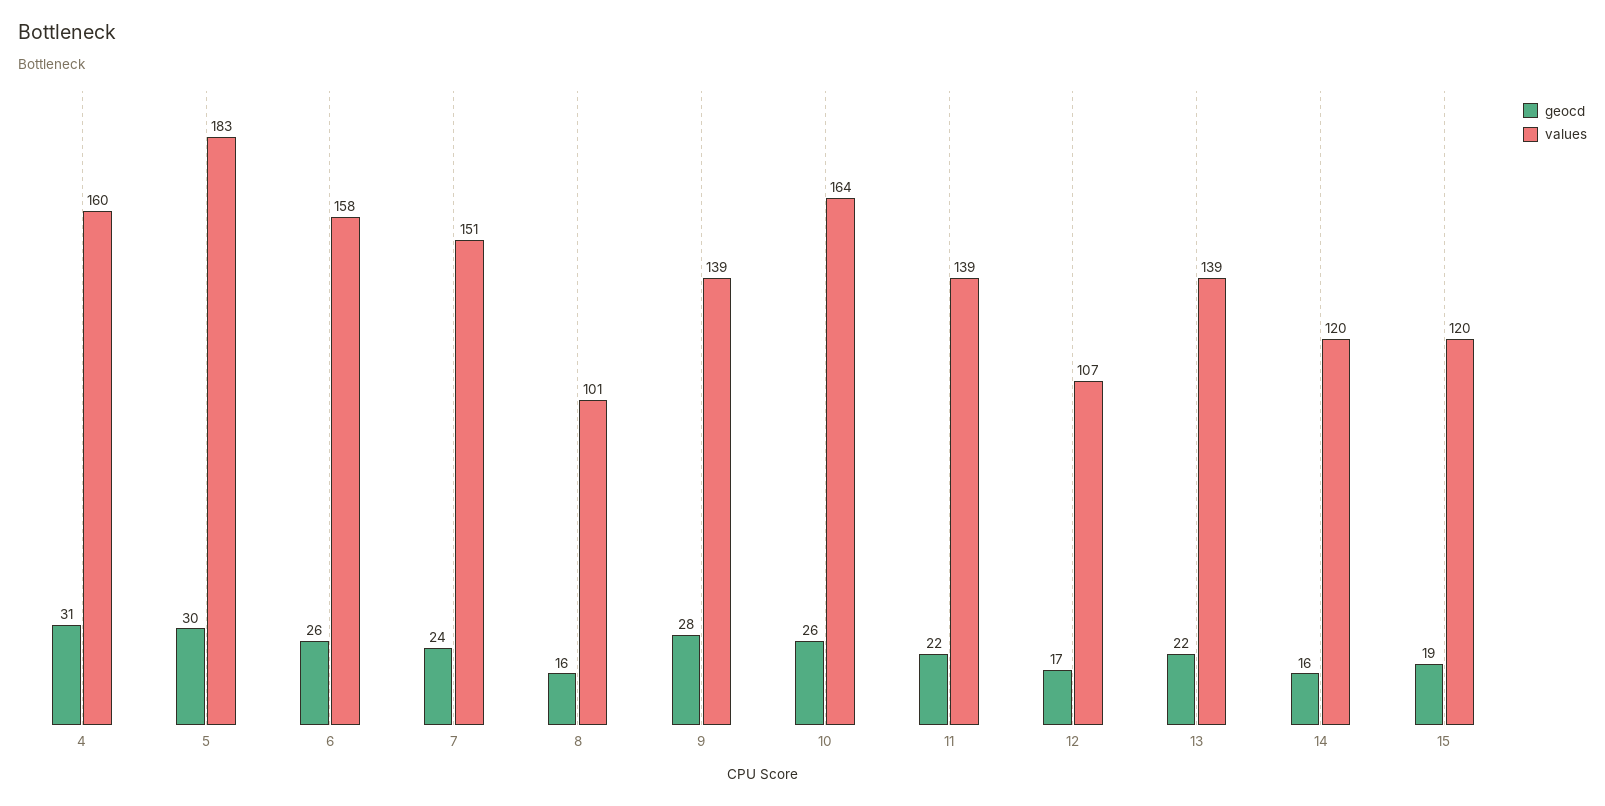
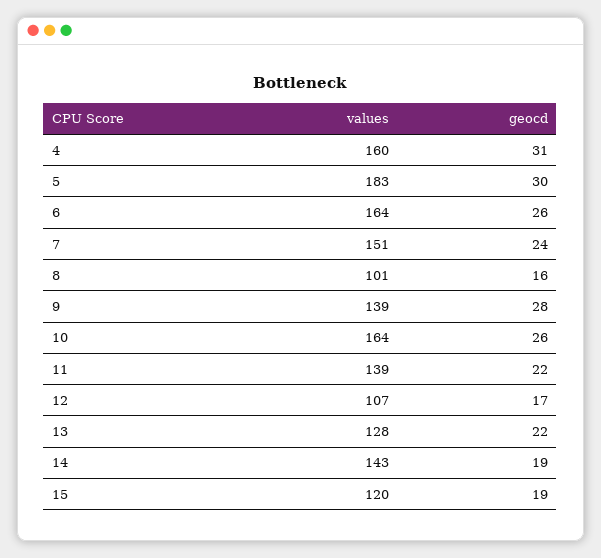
  {
    "geocd": {
      "4": 31,
      "5": 30,
      "6": 26,
      "7": 24,
      "8": 16,
      "9": 28,
      "10": 26,
      "11": 22,
      "12": 17,
      "13": 22,
-     "14": 16,
+     "14": 19,
      "15": 19
    },
    "values": {
      "4": 160,
      "5": 183,
-     "6": 158,
+     "6": 164,
      "7": 151,
      "8": 101,
      "9": 139,
      "10": 164,
      "11": 139,
      "12": 107,
-     "13": 139,
+     "13": 128,
-     "14": 120,
+     "14": 143,
      "15": 120
    }
  }

